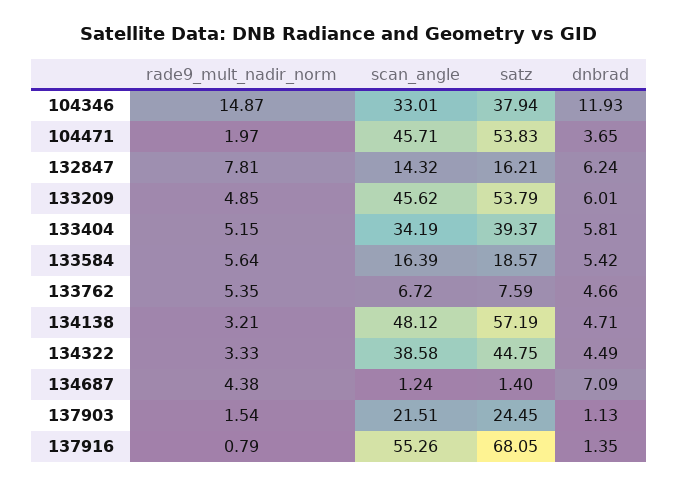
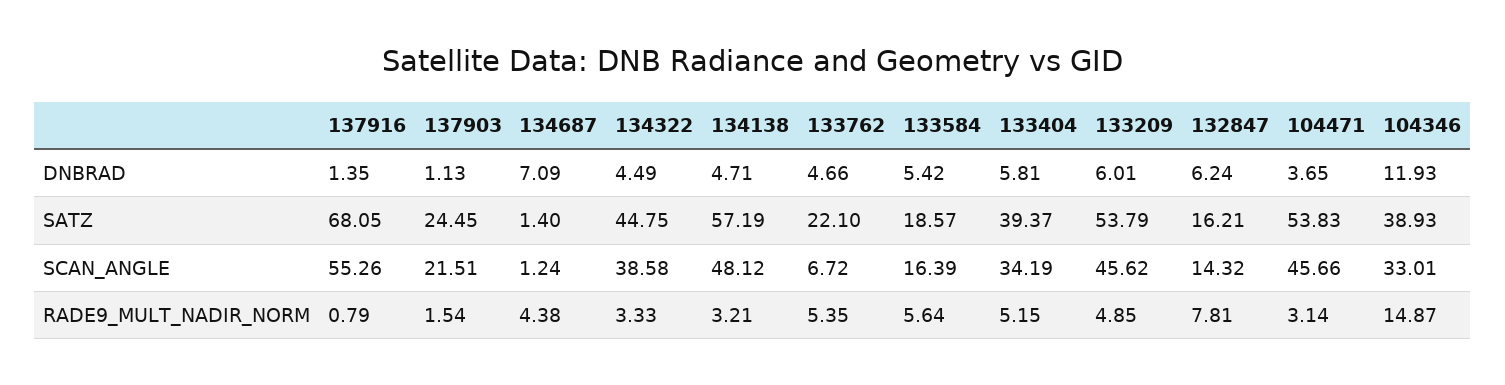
  {
    "rade9_mult_nadir_norm": {
      "104346": 14.87,
-     "104471": 1.97,
+     "104471": 3.14,
      "132847": 7.81,
      "133209": 4.85,
      "133404": 5.15,
      "133584": 5.64,
      "133762": 5.35,
      "134138": 3.21,
      "134322": 3.33,
      "134687": 4.38,
      "137903": 1.54,
      "137916": 0.79
    },
    "scan_angle": {
      "104346": 33.01,
-     "104471": 45.71,
+     "104471": 45.66,
      "132847": 14.32,
      "133209": 45.62,
      "133404": 34.19,
      "133584": 16.39,
      "133762": 6.72,
      "134138": 48.12,
      "134322": 38.58,
      "134687": 1.24,
      "137903": 21.51,
      "137916": 55.26
    },
    "satz": {
-     "104346": 37.94,
+     "104346": 38.93,
      "104471": 53.83,
      "132847": 16.21,
      "133209": 53.79,
      "133404": 39.37,
      "133584": 18.57,
-     "133762": 7.59,
+     "133762": 22.1,
      "134138": 57.19,
      "134322": 44.75,
      "134687": 1.4,
      "137903": 24.45,
      "137916": 68.05
    },
    "dnbrad": {
      "104346": 11.93,
      "104471": 3.65,
      "132847": 6.24,
      "133209": 6.01,
      "133404": 5.81,
      "133584": 5.42,
      "133762": 4.66,
      "134138": 4.71,
      "134322": 4.49,
      "134687": 7.09,
      "137903": 1.13,
      "137916": 1.35
    }
  }

